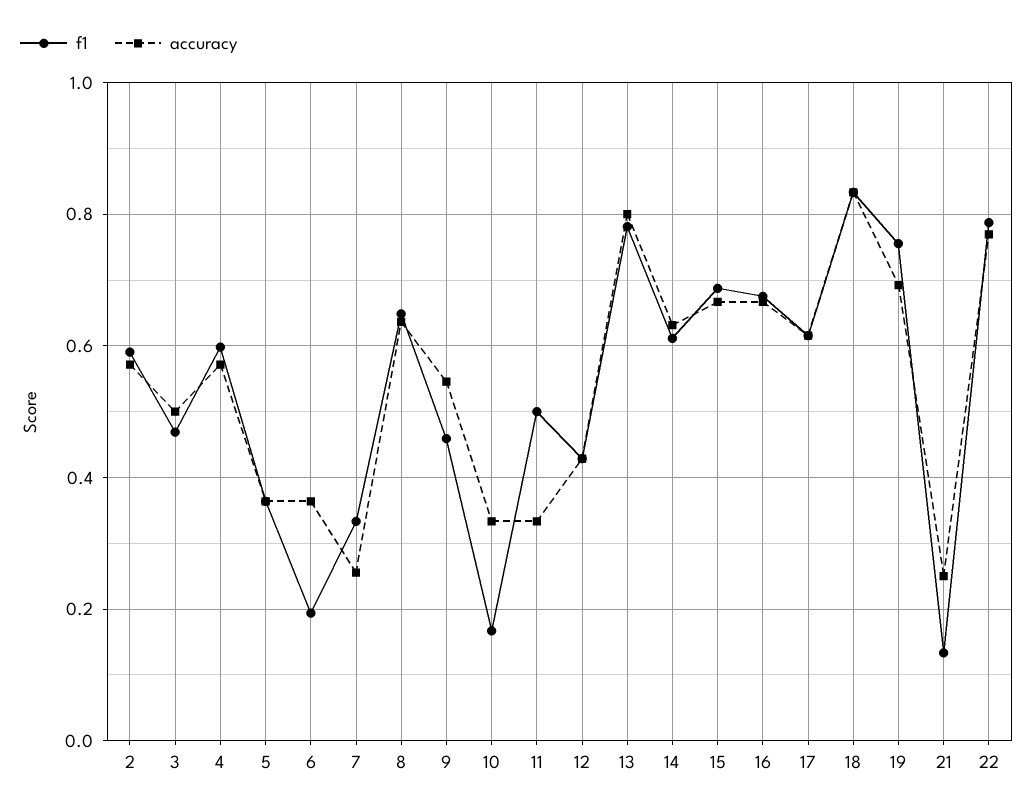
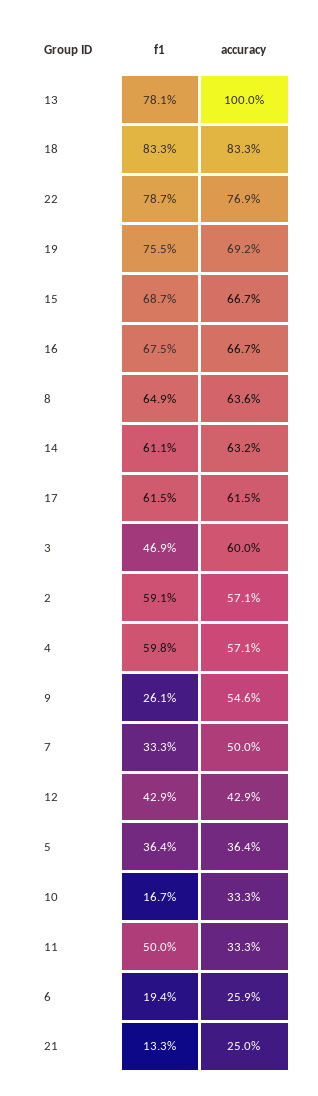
  {
    "f1": {
      "2": 0.591,
      "3": 0.469,
      "4": 0.598,
      "5": 0.364,
      "6": 0.194,
      "7": 0.333,
      "8": 0.649,
-     "9": 0.46,
+     "9": 0.261,
      "10": 0.167,
      "11": 0.5,
      "12": 0.429,
      "13": 0.781,
      "14": 0.611,
      "15": 0.687,
      "16": 0.675,
      "17": 0.615,
      "18": 0.833,
      "19": 0.755,
      "21": 0.133,
      "22": 0.787
    },
    "accuracy": {
      "2": 0.571,
-     "3": 0.5,
+     "3": 0.6,
      "4": 0.571,
      "5": 0.364,
-     "6": 0.36,
+     "6": 0.259,
-     "7": 0.26,
+     "7": 0.5,
      "8": 0.636,
      "9": 0.546,
      "10": 0.333,
      "11": 0.333,
      "12": 0.429,
-     "13": 0.8,
+     "13": 1,
      "14": 0.632,
      "15": 0.667,
      "16": 0.667,
      "17": 0.615,
      "18": 0.833,
      "19": 0.692,
      "21": 0.25,
      "22": 0.769
    }
  }

